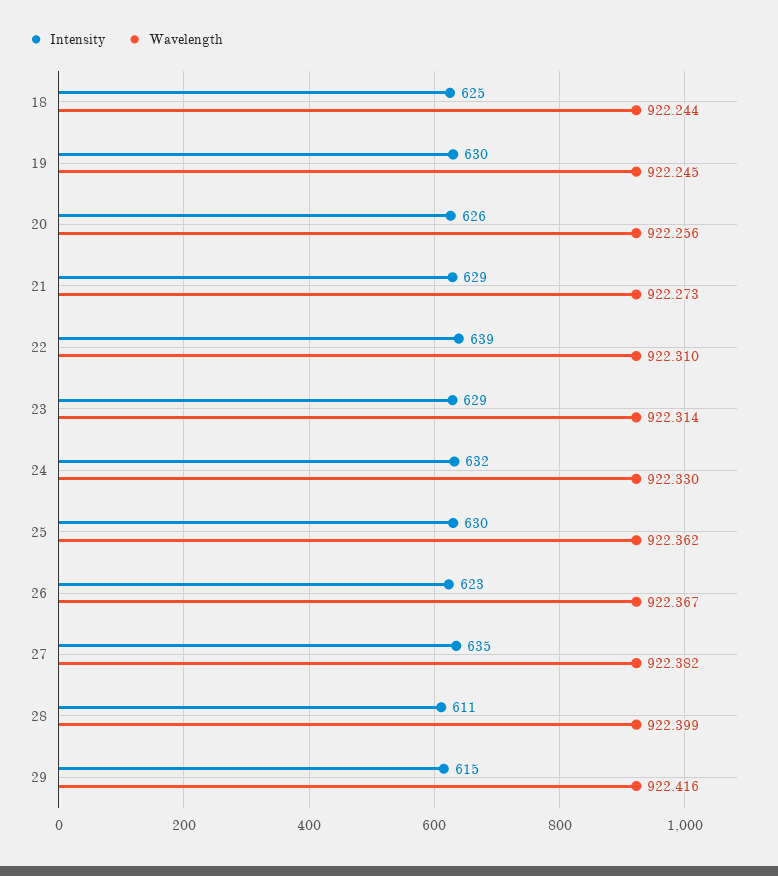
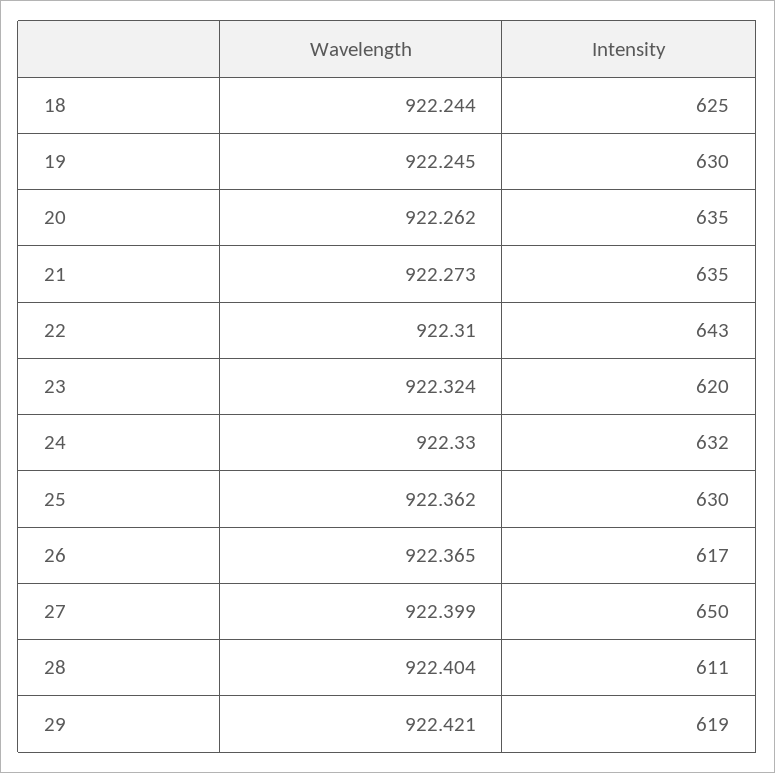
  {
    "Intensity": {
      "18": 625,
      "19": 630,
-     "20": 626,
+     "20": 635,
-     "21": 629,
+     "21": 635,
-     "22": 639,
+     "22": 643,
-     "23": 629,
+     "23": 620,
      "24": 632,
      "25": 630,
-     "26": 623,
+     "26": 617,
-     "27": 635,
+     "27": 650,
      "28": 611,
-     "29": 615
+     "29": 619
    },
    "Wavelength": {
      "18": 922.244,
      "19": 922.245,
-     "20": 922.256,
+     "20": 922.262,
      "21": 922.273,
      "22": 922.31,
-     "23": 922.314,
+     "23": 922.324,
      "24": 922.33,
      "25": 922.362,
-     "26": 922.367,
+     "26": 922.365,
-     "27": 922.382,
+     "27": 922.399,
-     "28": 922.399,
+     "28": 922.404,
-     "29": 922.416
+     "29": 922.421
    }
  }

